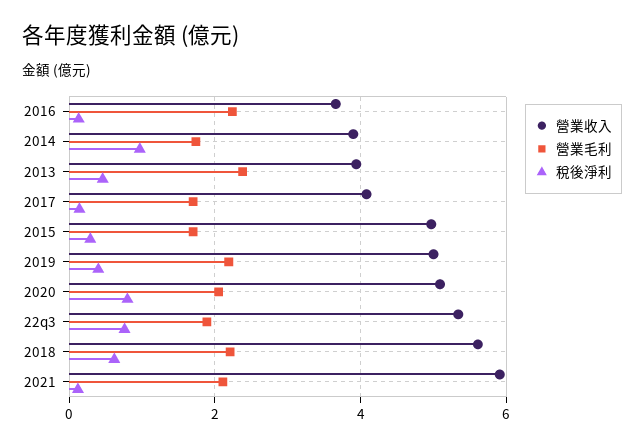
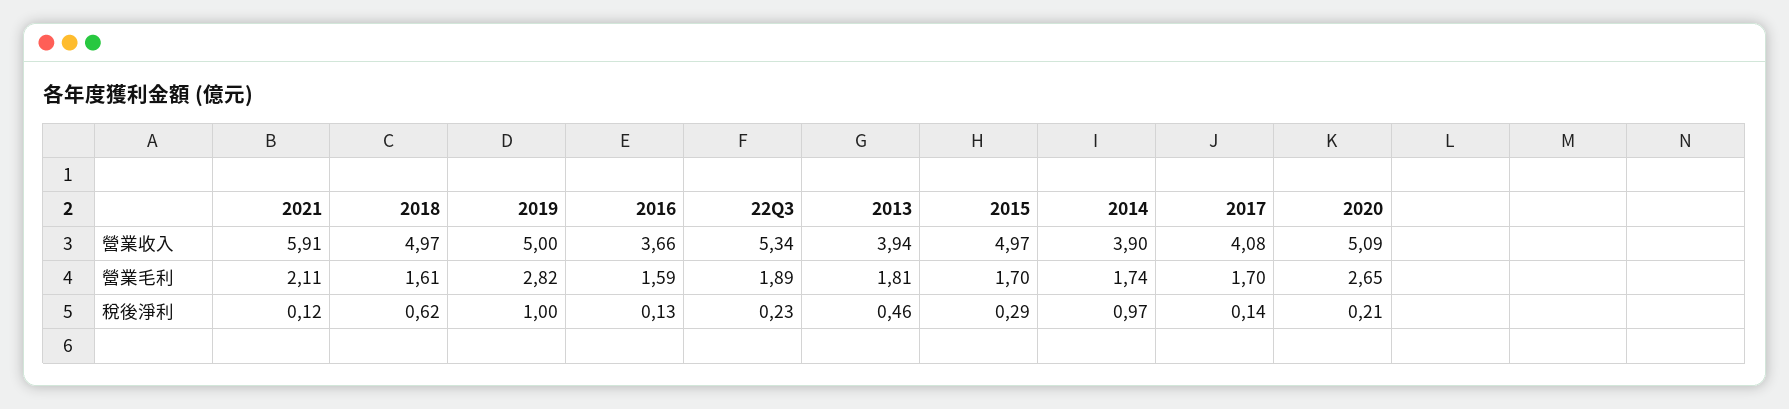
  {
    "營業收入": {
      "2016": 3.66,
      "2014": 3.9,
      "2013": 3.94,
      "2017": 4.08,
      "2015": 4.97,
      "2019": 5,
      "2020": 5.09,
      "22q3": 5.34,
-     "2018": 5.6,
+     "2018": 4.97,
      "2021": 5.91
    },
    "營業毛利": {
-     "2016": 2.2,
+     "2016": 1.59,
      "2014": 1.74,
-     "2013": 2.4,
+     "2013": 1.81,
      "2017": 1.7,
      "2015": 1.7,
-     "2019": 2.2,
+     "2019": 2.82,
-     "2020": 2,
+     "2020": 2.65,
      "22q3": 1.89,
-     "2018": 2.2,
+     "2018": 1.61,
      "2021": 2.11
    },
    "稅後淨利": {
      "2016": 0.13,
      "2014": 0.97,
      "2013": 0.46,
      "2017": 0.14,
      "2015": 0.29,
-     "2019": 0.4,
+     "2019": 1,
-     "2020": 0.8,
+     "2020": 0.21,
-     "22q3": 0.8,
+     "22q3": 0.23,
      "2018": 0.62,
      "2021": 0.12
    }
  }

